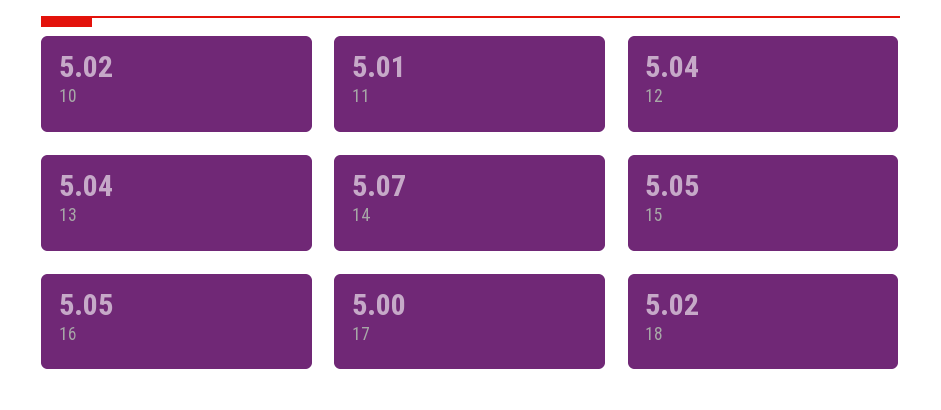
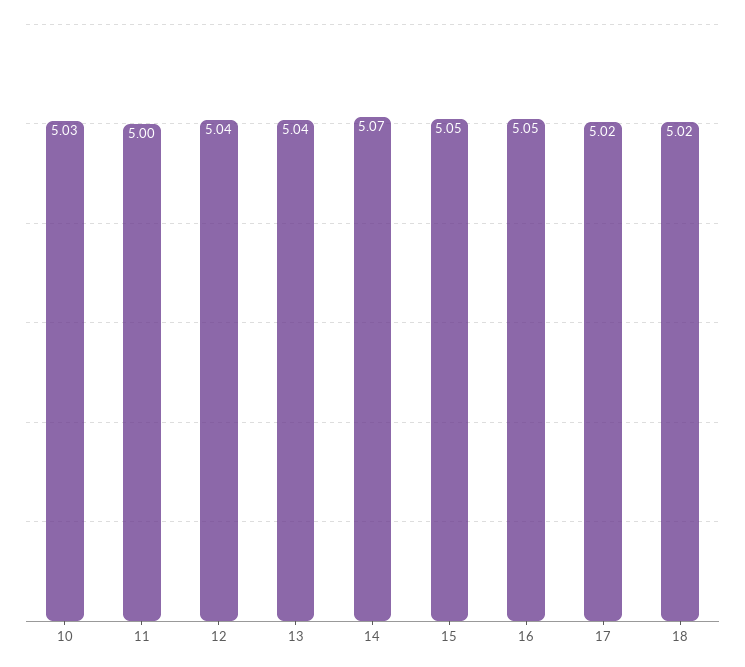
  {
-   "10": 5.02,
+   "10": 5.03,
-   "11": 5.01,
+   "11": 5,
    "12": 5.04,
    "13": 5.04,
    "14": 5.07,
    "15": 5.05,
    "16": 5.05,
-   "17": 5,
+   "17": 5.02,
    "18": 5.02
  }

